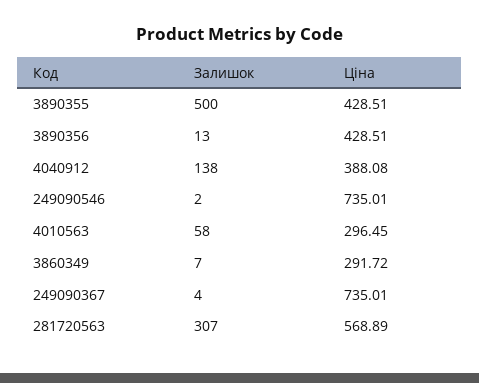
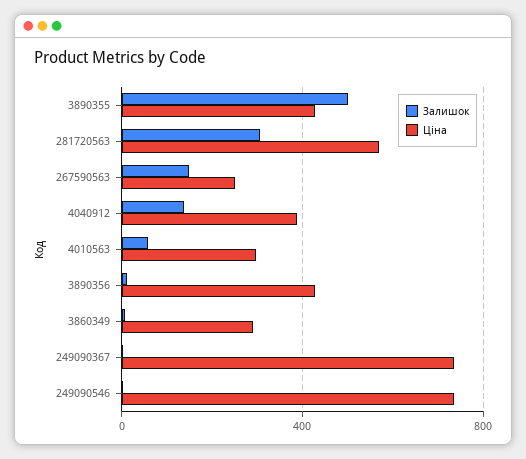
  {
    "Залишок": {
      "3890355": 500,
      "3890356": 13,
      "4040912": 138,
      "249090546": 2,
      "4010563": 58,
      "3860349": 7,
      "249090367": 4,
-     "281720563": 307
+     "281720563": 307,
+     "267590563": 150
    },
    "Ціна": {
      "3890355": 428.51,
      "3890356": 428.51,
      "4040912": 388.08,
      "249090546": 735.01,
      "4010563": 296.45,
      "3860349": 291.72,
      "249090367": 735.01,
-     "281720563": 568.89
+     "281720563": 568.89,
+     "267590563": 250
    }
  }

